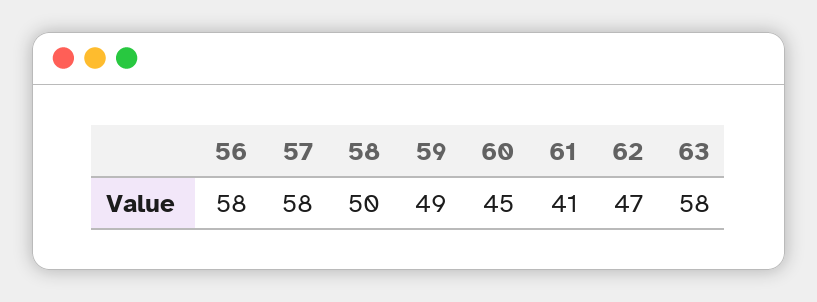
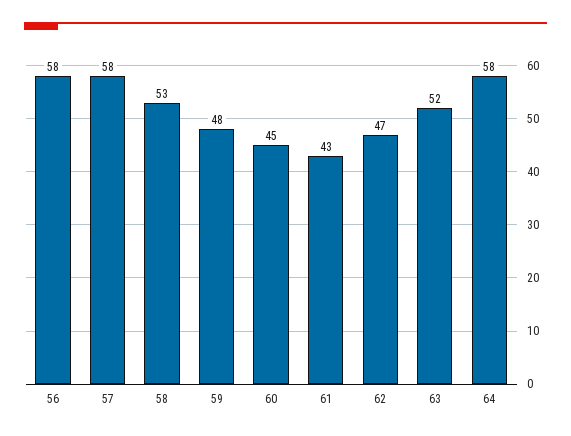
  {
    "56": 58,
    "57": 58,
-   "58": 50,
+   "58": 53,
-   "59": 49,
+   "59": 48,
    "60": 45,
-   "61": 41,
+   "61": 43,
    "62": 47,
-   "63": 58
+   "63": 52,
+   "64": 58
  }

